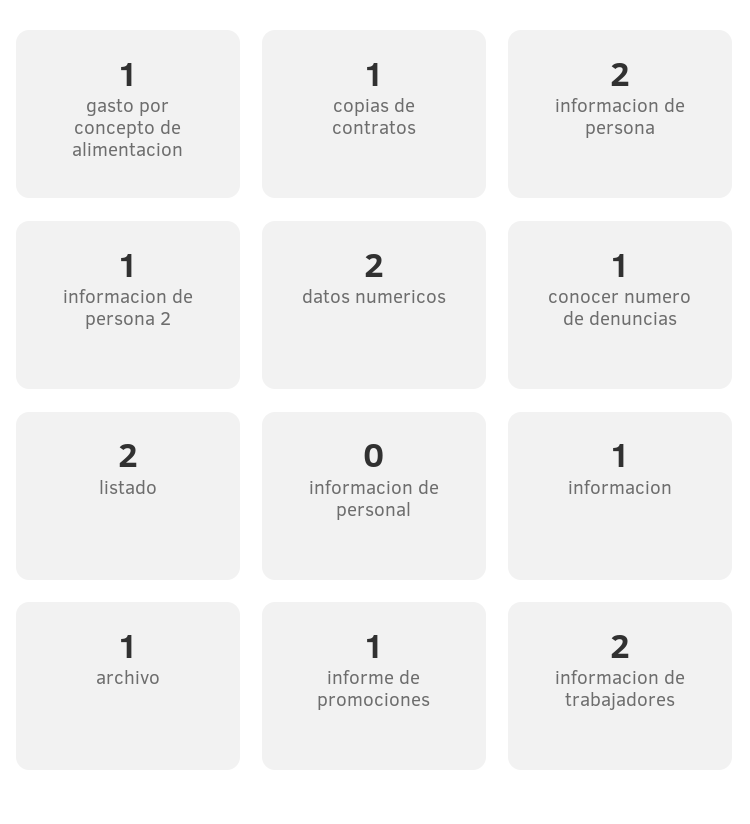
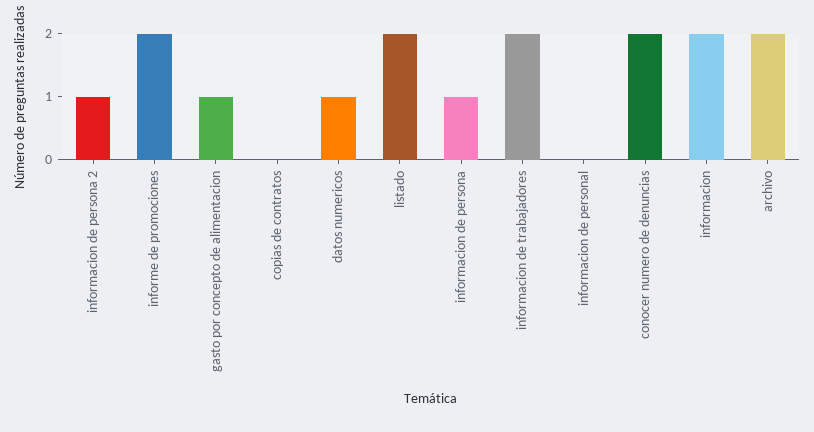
  {
    "gasto por concepto de alimentacion": 1,
-   "copias de contratos": 1,
+   "copias de contratos": 0,
-   "informacion de persona": 2,
+   "informacion de persona": 1,
    "informacion de persona 2": 1,
-   "datos numericos": 2,
+   "datos numericos": 1,
-   "conocer numero de denuncias": 1,
+   "conocer numero de denuncias": 2,
    "listado": 2,
    "informacion de personal": 0,
-   "informacion": 1,
+   "informacion": 2,
-   "archivo": 1,
+   "archivo": 2,
-   "informe de promociones": 1,
+   "informe de promociones": 2,
    "informacion de trabajadores": 2
  }

